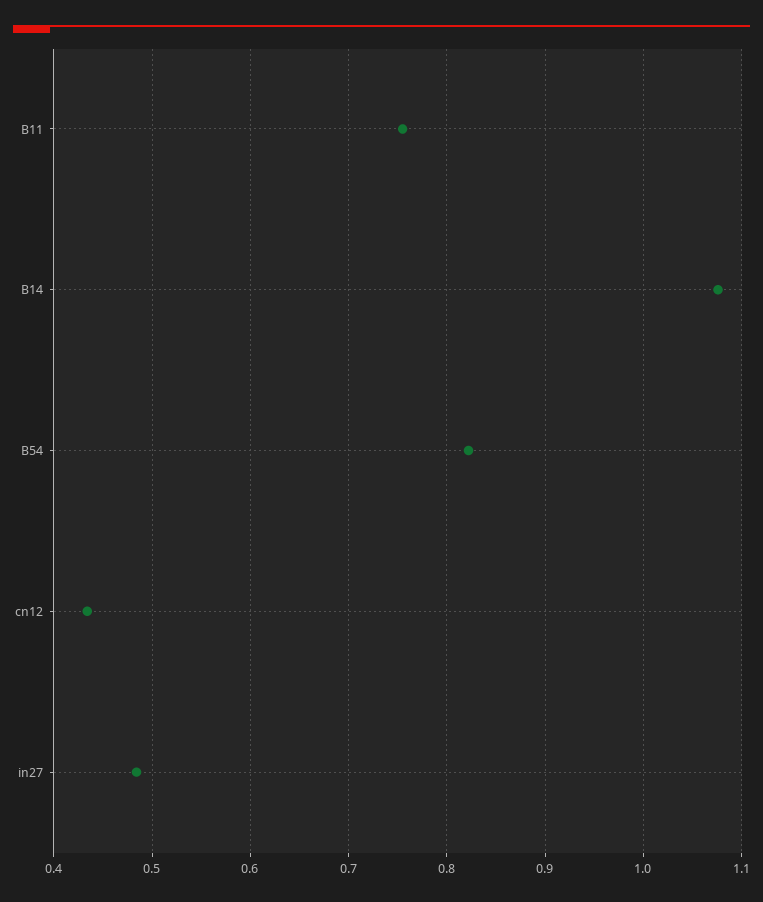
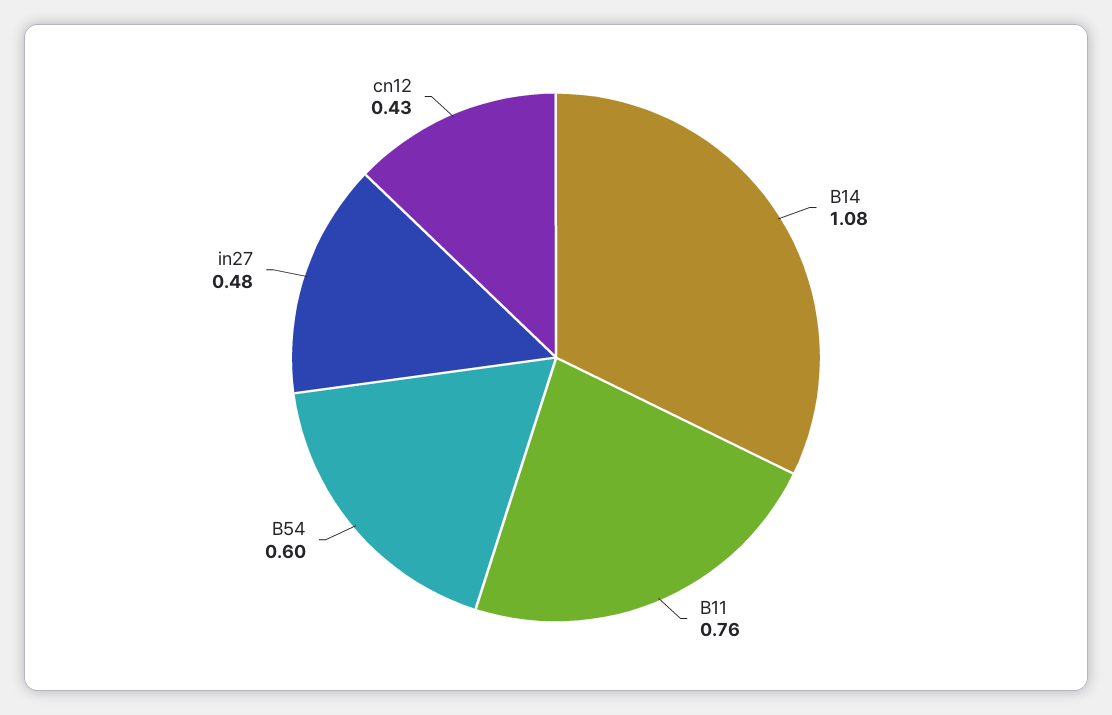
  {
    "B11": 0.76,
    "B14": 1.08,
-   "B54": 0.82,
+   "B54": 0.6,
    "cn12": 0.43,
    "in27": 0.48
  }

